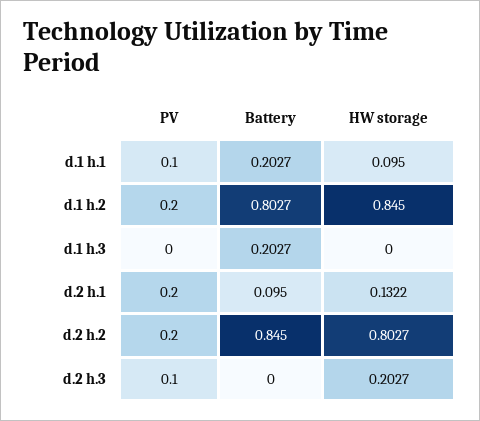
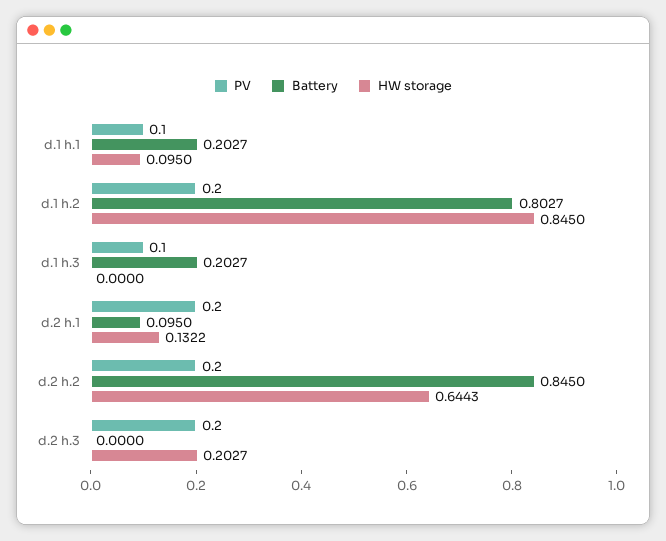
  {
    "PV": {
      "d.1 h.1": 0.1,
      "d.1 h.2": 0.2,
-     "d.1 h.3": 0,
+     "d.1 h.3": 0.1,
      "d.2 h.1": 0.2,
      "d.2 h.2": 0.2,
-     "d.2 h.3": 0.1
+     "d.2 h.3": 0.2
    },
    "Battery": {
      "d.1 h.1": 0.2027,
      "d.1 h.2": 0.8027,
      "d.1 h.3": 0.2027,
      "d.2 h.1": 0.095,
      "d.2 h.2": 0.845,
      "d.2 h.3": 0
    },
    "HW storage": {
      "d.1 h.1": 0.095,
      "d.1 h.2": 0.845,
      "d.1 h.3": 0,
      "d.2 h.1": 0.1322,
-     "d.2 h.2": 0.8027,
+     "d.2 h.2": 0.6443,
      "d.2 h.3": 0.2027
    }
  }

